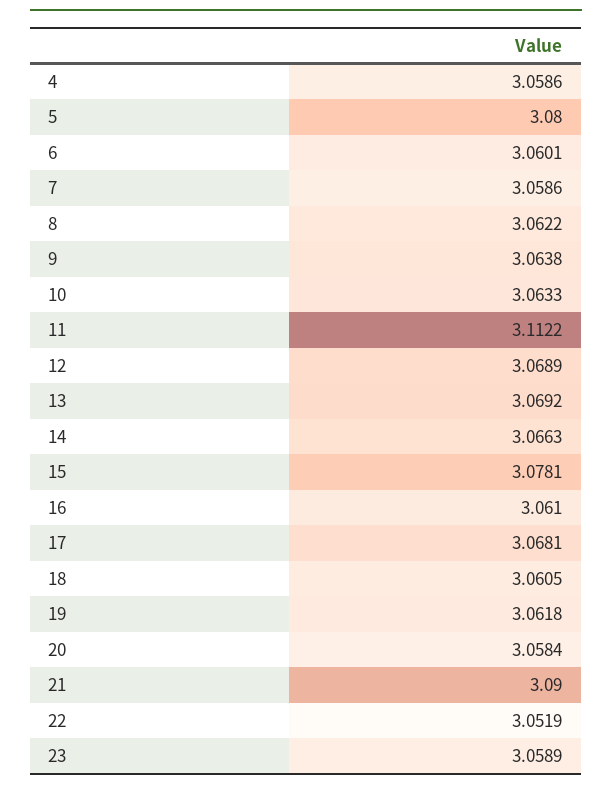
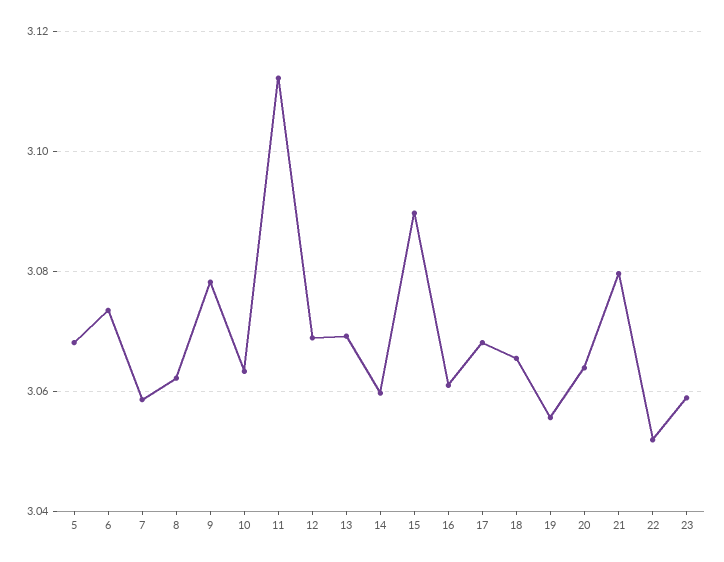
  {
-   "4": 3.0586,
-   "5": 3.08,
+   "5": 3.068,
-   "6": 3.0601,
+   "6": 3.074,
    "7": 3.0586,
    "8": 3.0622,
-   "9": 3.0638,
+   "9": 3.078,
    "10": 3.0633,
    "11": 3.1122,
    "12": 3.0689,
    "13": 3.0692,
-   "14": 3.0663,
+   "14": 3.06,
-   "15": 3.0781,
+   "15": 3.09,
    "16": 3.061,
    "17": 3.0681,
-   "18": 3.0605,
+   "18": 3.066,
-   "19": 3.0618,
+   "19": 3.056,
-   "20": 3.0584,
+   "20": 3.064,
-   "21": 3.09,
+   "21": 3.08,
    "22": 3.0519,
    "23": 3.0589
  }

